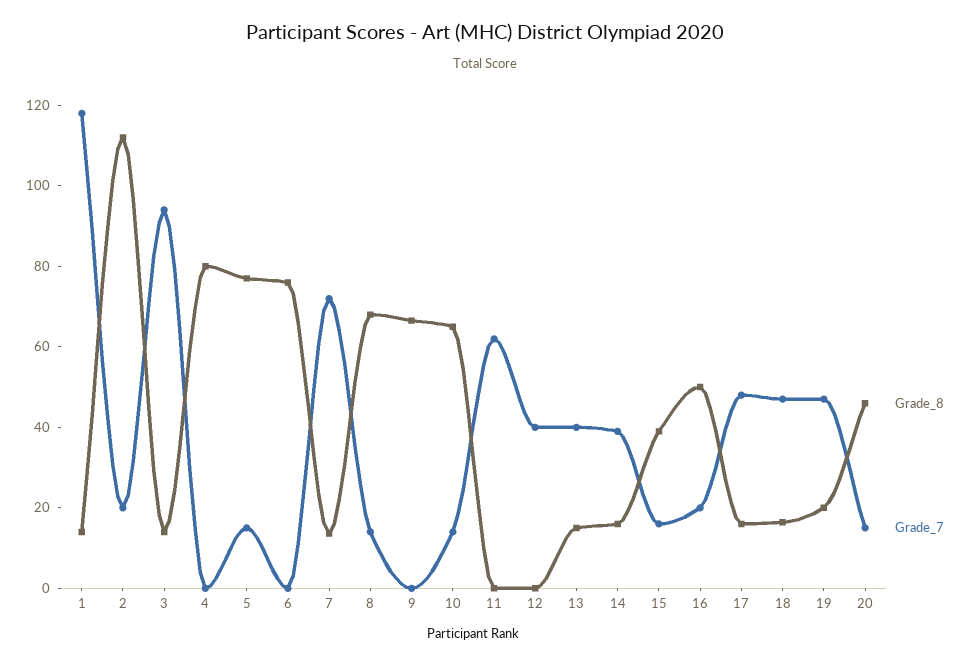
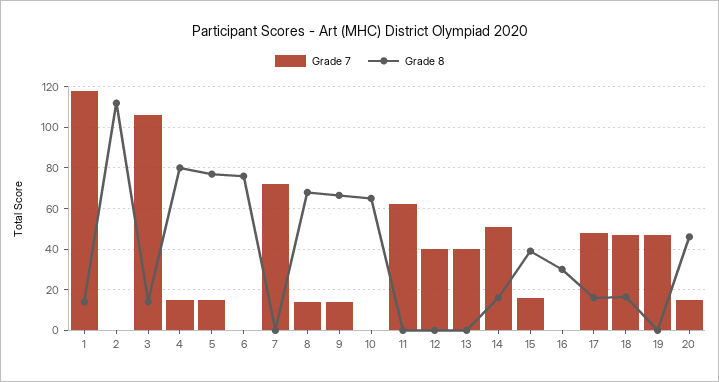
  {
    "Grade_8": {
      "1": 15,
      "2": 110,
      "3": 15,
      "4": 80,
      "5": 75,
      "6": 75,
-     "7": 15,
+     "7": 0,
      "8": 70,
      "9": 65,
      "10": 65,
      "11": 0,
      "12": 0,
-     "13": 15,
+     "13": 0,
      "14": 15,
      "15": 40,
-     "16": 50,
+     "16": 30,
      "17": 15,
      "18": 15,
-     "19": 20,
+     "19": 0,
      "20": 45
    },
    "Grade_7": {
      "1": 120,
-     "2": 20,
+     "2": 0,
-     "3": 95,
+     "3": 105,
-     "4": 0,
+     "4": 15,
      "5": 15,
      "6": 0,
      "7": 70,
      "8": 15,
-     "9": 0,
+     "9": 15,
-     "10": 15,
+     "10": 0,
      "11": 60,
      "12": 40,
      "13": 40,
-     "14": 40,
+     "14": 50,
      "15": 15,
-     "16": 20,
+     "16": 0,
      "17": 50,
      "18": 45,
      "19": 45,
      "20": 15
    }
  }

